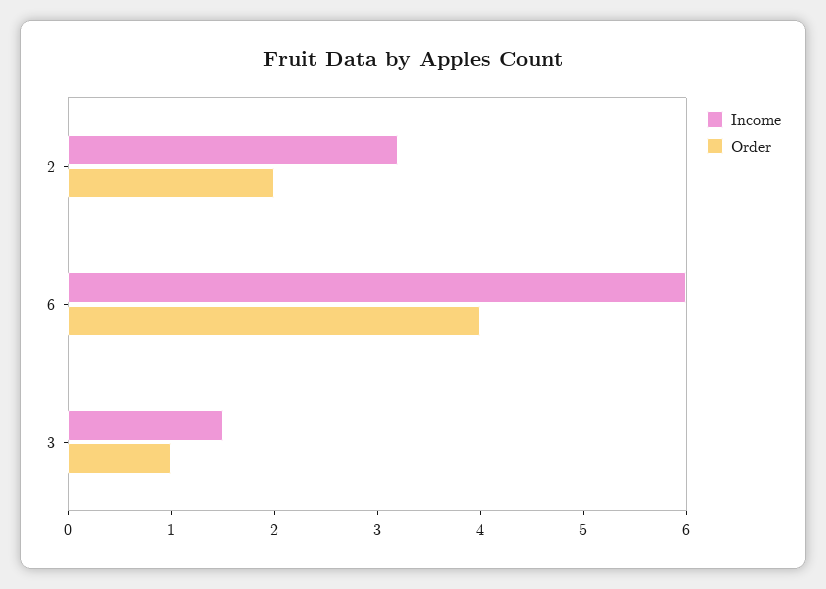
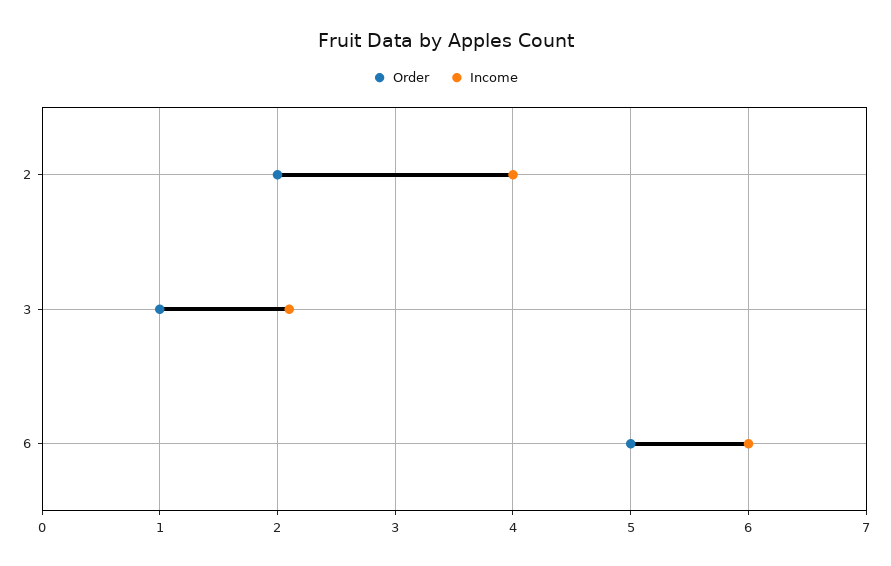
  {
    "Income": {
-     "2": 3.2,
+     "2": 4,
      "6": 6,
-     "3": 1.5
+     "3": 2.1
    },
    "Order": {
      "2": 2,
-     "6": 4,
+     "6": 5,
      "3": 1
    }
  }

